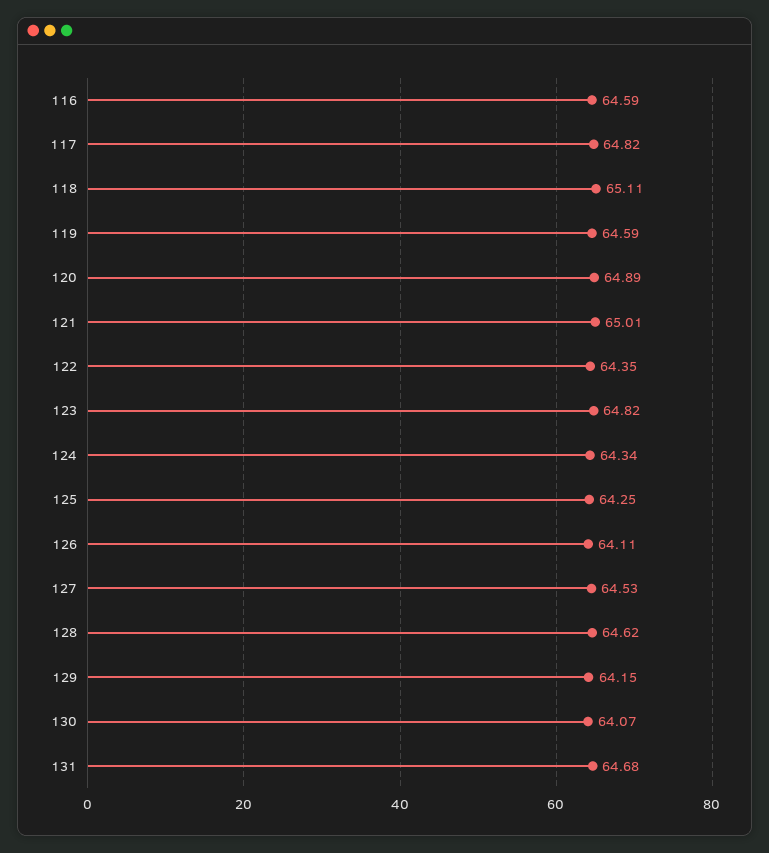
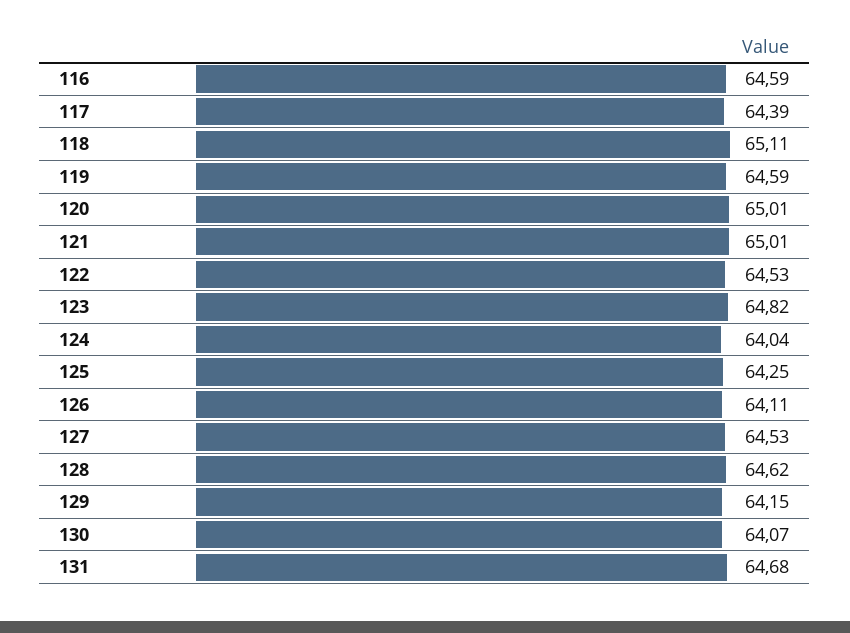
  {
    "116": 64.59,
-   "117": 64.82,
+   "117": 64.39,
    "118": 65.11,
    "119": 64.59,
-   "120": 64.89,
+   "120": 65.01,
    "121": 65.01,
-   "122": 64.35,
+   "122": 64.53,
    "123": 64.82,
-   "124": 64.34,
+   "124": 64.04,
    "125": 64.25,
    "126": 64.11,
    "127": 64.53,
    "128": 64.62,
    "129": 64.15,
    "130": 64.07,
    "131": 64.68
  }

